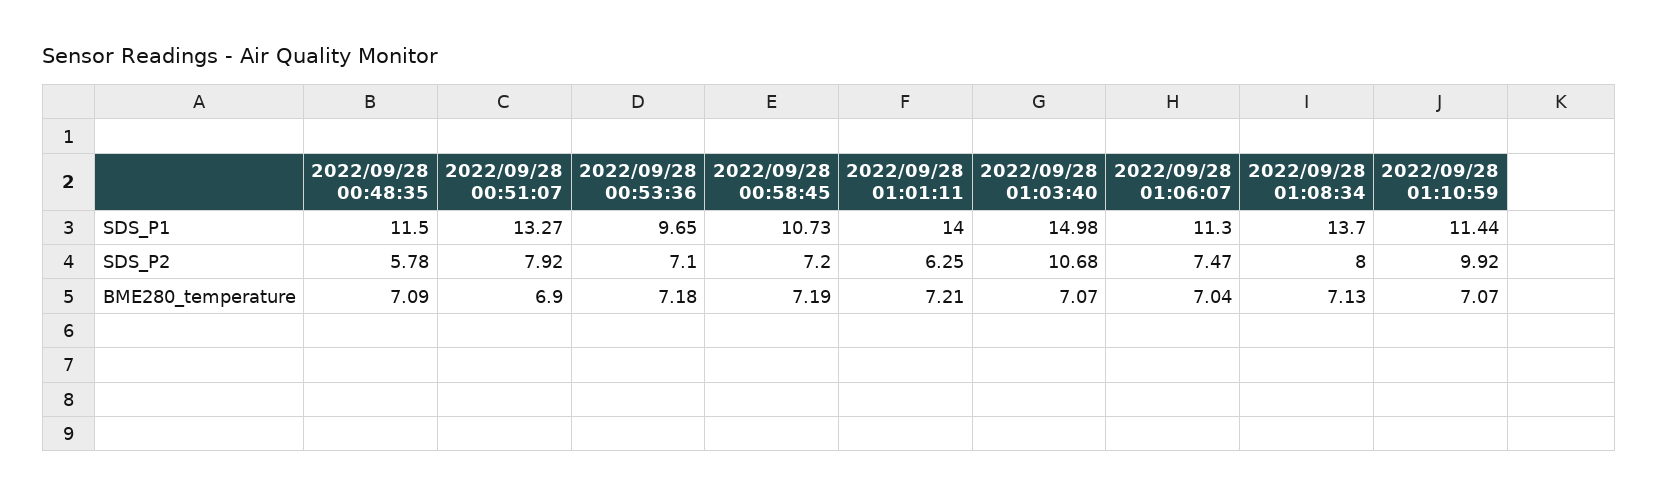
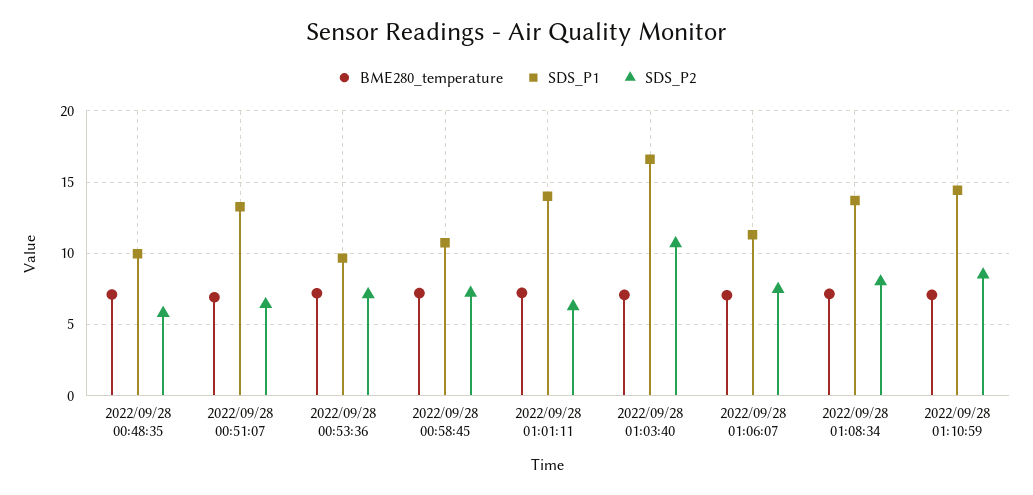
  {
    "SDS_P1": {
-     "2022/09/28 00:48:35": 11.5,
+     "2022/09/28 00:48:35": 10,
      "2022/09/28 00:51:07": 13.27,
      "2022/09/28 00:53:36": 9.65,
      "2022/09/28 00:58:45": 10.73,
      "2022/09/28 01:01:11": 14,
-     "2022/09/28 01:03:40": 14.98,
+     "2022/09/28 01:03:40": 16.5,
      "2022/09/28 01:06:07": 11.3,
      "2022/09/28 01:08:34": 13.7,
-     "2022/09/28 01:10:59": 11.44
+     "2022/09/28 01:10:59": 14.5
    },
    "SDS_P2": {
      "2022/09/28 00:48:35": 5.78,
-     "2022/09/28 00:51:07": 7.92,
+     "2022/09/28 00:51:07": 6.5,
      "2022/09/28 00:53:36": 7.1,
      "2022/09/28 00:58:45": 7.2,
      "2022/09/28 01:01:11": 6.25,
      "2022/09/28 01:03:40": 10.68,
      "2022/09/28 01:06:07": 7.47,
      "2022/09/28 01:08:34": 8,
-     "2022/09/28 01:10:59": 9.92
+     "2022/09/28 01:10:59": 8.5
    },
    "BME280_temperature": {
      "2022/09/28 00:48:35": 7.09,
      "2022/09/28 00:51:07": 6.9,
      "2022/09/28 00:53:36": 7.18,
      "2022/09/28 00:58:45": 7.19,
      "2022/09/28 01:01:11": 7.21,
      "2022/09/28 01:03:40": 7.07,
      "2022/09/28 01:06:07": 7.04,
      "2022/09/28 01:08:34": 7.13,
      "2022/09/28 01:10:59": 7.07
    }
  }

